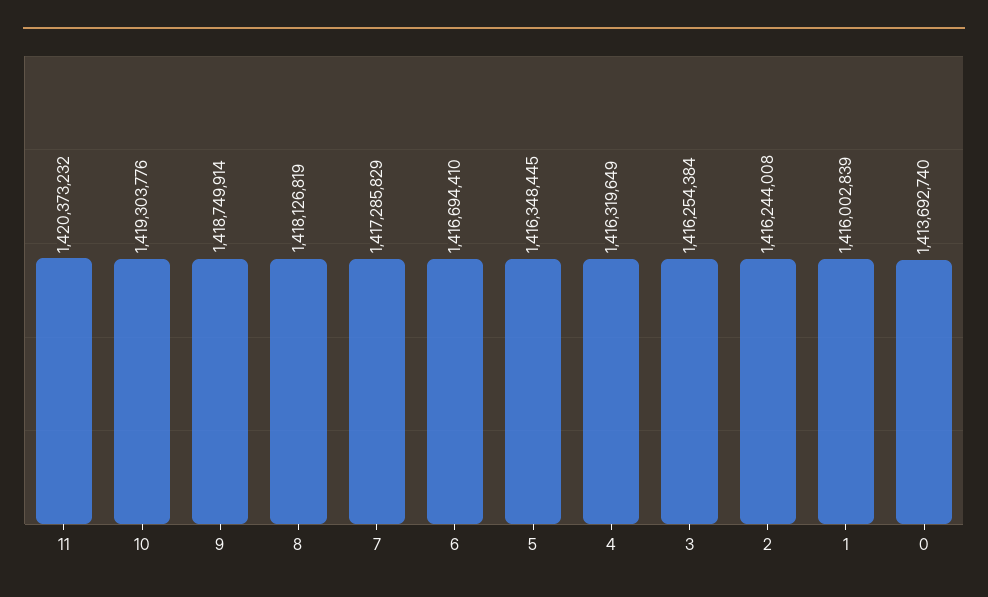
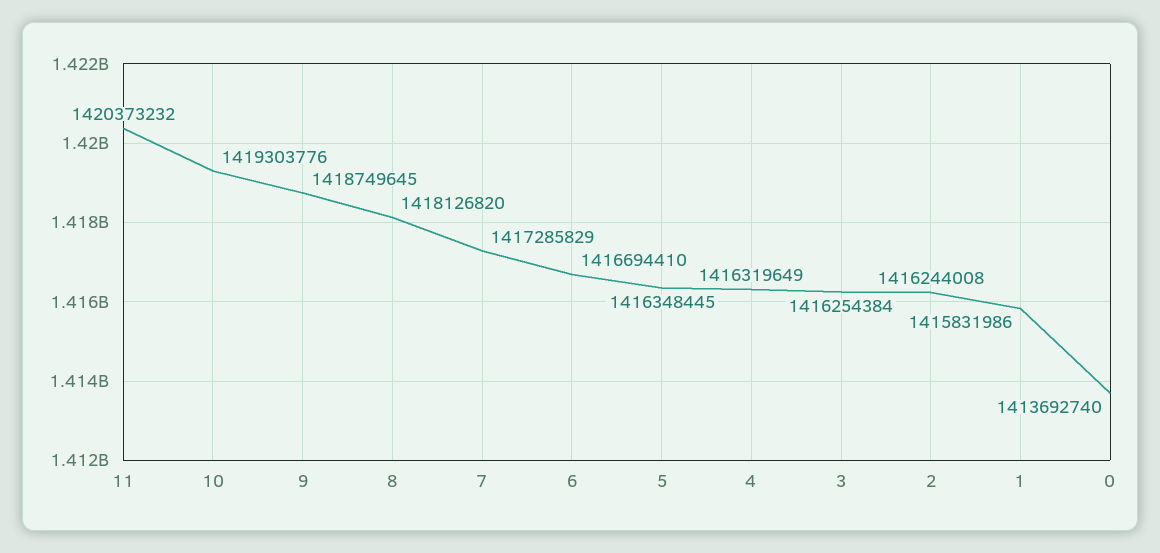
  {
    "11": 1420373232,
    "10": 1419303776,
-   "9": 1418749914,
+   "9": 1418749645,
-   "8": 1418126819,
+   "8": 1418126820,
    "7": 1417285829,
    "6": 1416694410,
    "5": 1416348445,
    "4": 1416319649,
    "3": 1416254384,
    "2": 1416244008,
-   "1": 1416002839,
+   "1": 1415831986,
    "0": 1413692740
  }

